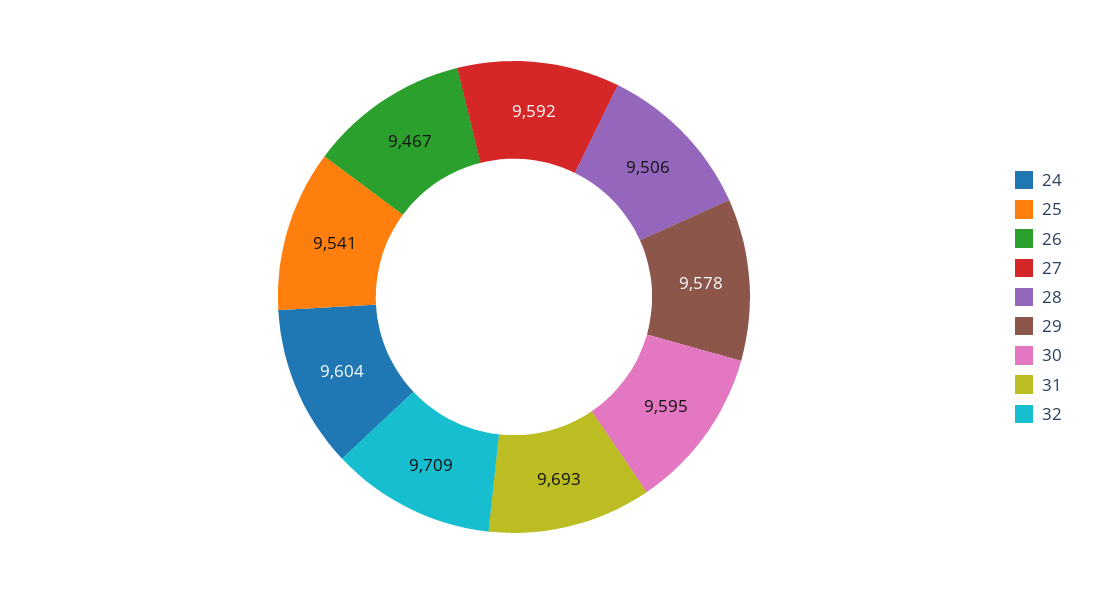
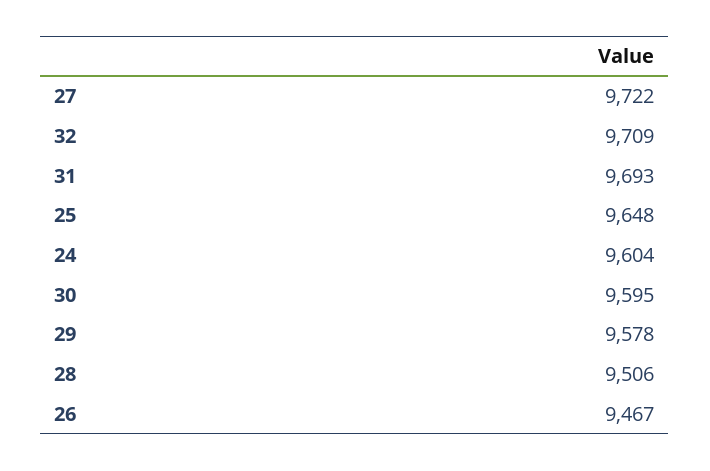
  {
    "24": 9604,
-   "25": 9541,
+   "25": 9648,
    "26": 9467,
-   "27": 9592,
+   "27": 9722,
    "28": 9506,
    "29": 9578,
    "30": 9595,
    "31": 9693,
    "32": 9709
  }

